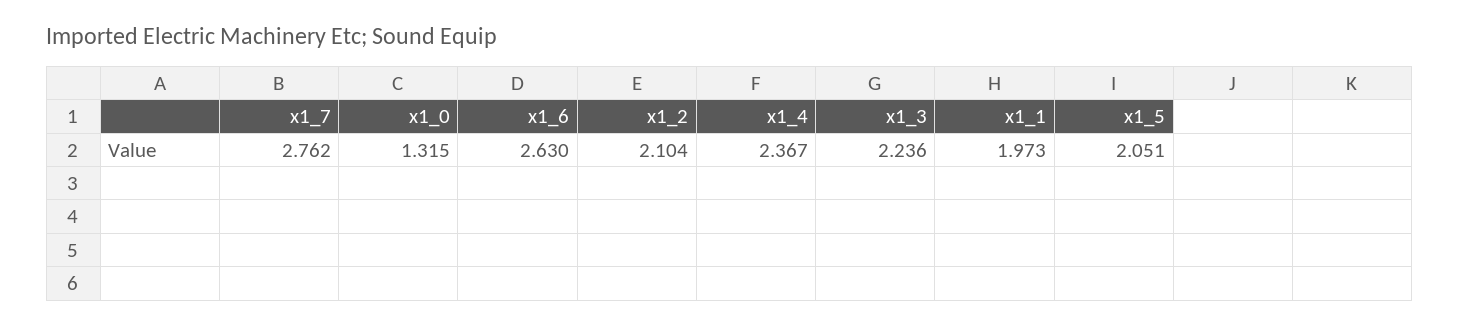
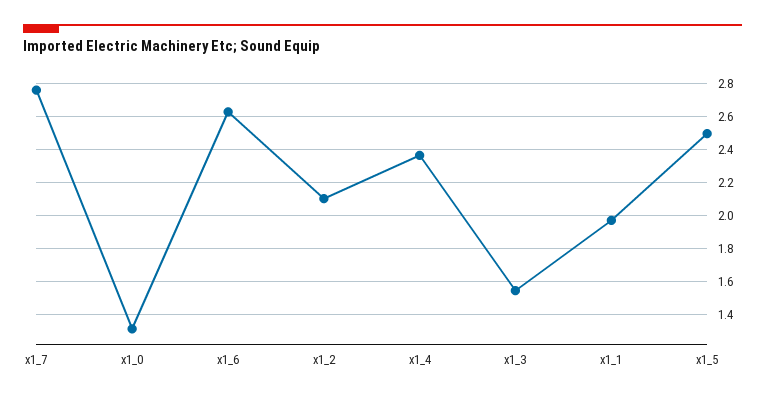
  {
    "x1_7": 2.762,
    "x1_0": 1.315,
    "x1_6": 2.63,
    "x1_2": 2.104,
    "x1_4": 2.367,
-   "x1_3": 2.236,
+   "x1_3": 1.55,
    "x1_1": 1.973,
-   "x1_5": 2.051
+   "x1_5": 2.5
  }

